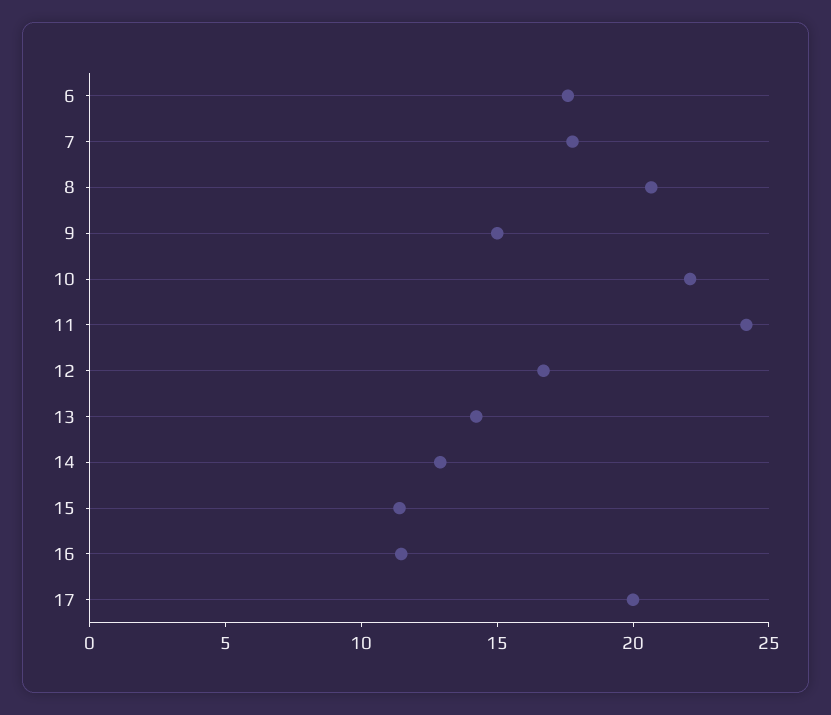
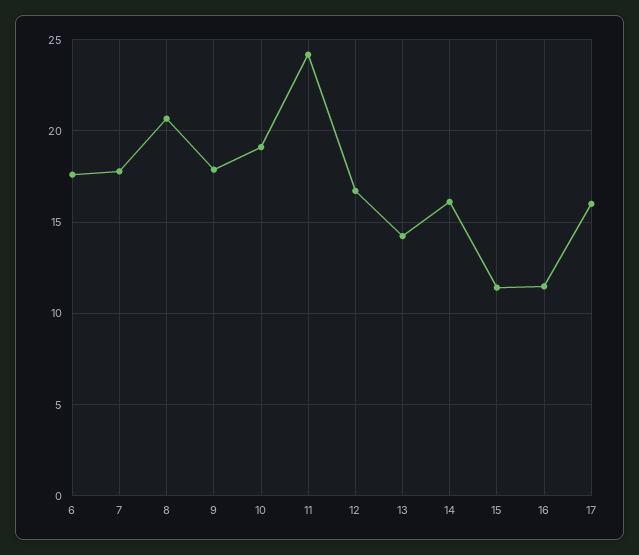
  {
    "6": 17.5,
    "7": 18,
    "8": 20.5,
-   "9": 15,
+   "9": 18,
-   "10": 22,
+   "10": 19,
    "11": 24,
    "12": 16.5,
    "13": 14,
-   "14": 13,
+   "14": 16,
    "15": 11.5,
    "16": 11.5,
-   "17": 20
+   "17": 16
  }

